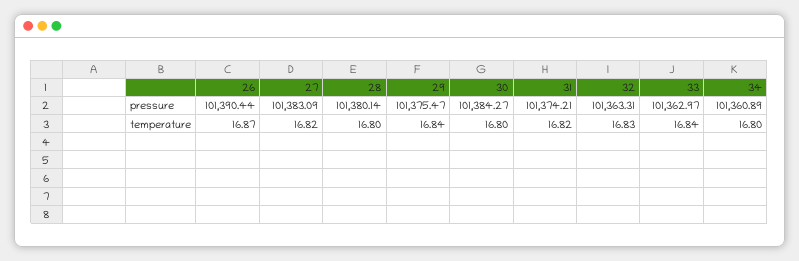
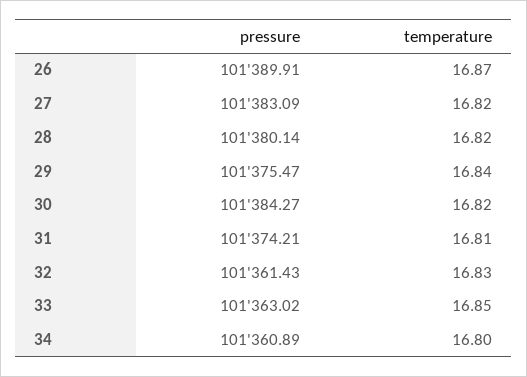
  {
    "26": {
-     "pressure": 101390.44,
+     "pressure": 101389.91,
      "temperature": 16.87
    },
    "27": {
      "pressure": 101383.09,
      "temperature": 16.82
    },
    "28": {
      "pressure": 101380.14,
-     "temperature": 16.8
+     "temperature": 16.82
    },
    "29": {
      "pressure": 101375.47,
      "temperature": 16.84
    },
    "30": {
      "pressure": 101384.27,
-     "temperature": 16.8
+     "temperature": 16.82
    },
    "31": {
      "pressure": 101374.21,
-     "temperature": 16.82
+     "temperature": 16.81
    },
    "32": {
-     "pressure": 101363.31,
+     "pressure": 101361.43,
      "temperature": 16.83
    },
    "33": {
-     "pressure": 101362.97,
+     "pressure": 101363.02,
-     "temperature": 16.84
+     "temperature": 16.85
    },
    "34": {
      "pressure": 101360.89,
      "temperature": 16.8
    }
  }

